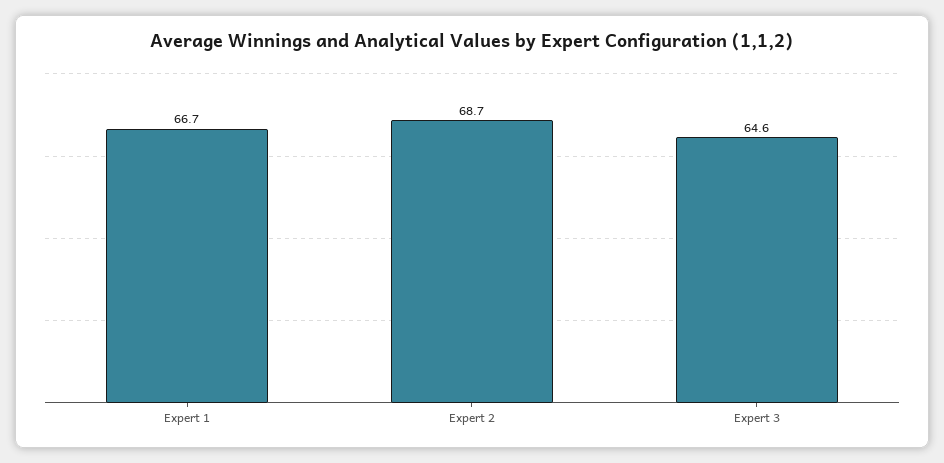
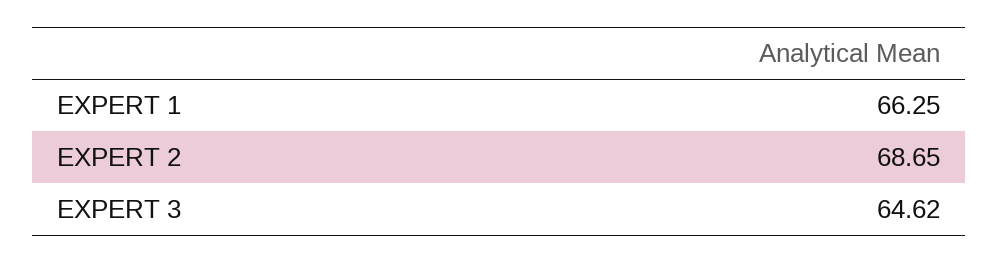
  {
-   "Expert 1": 66.7,
+   "Expert 1": 66.25,
    "Expert 2": 68.65,
    "Expert 3": 64.62
  }

